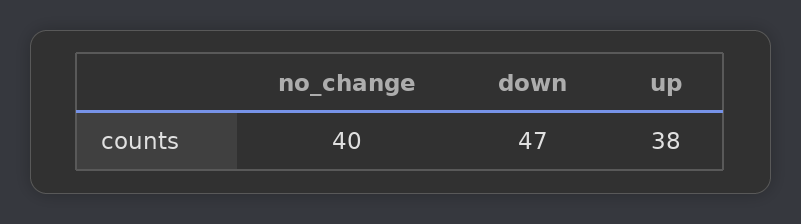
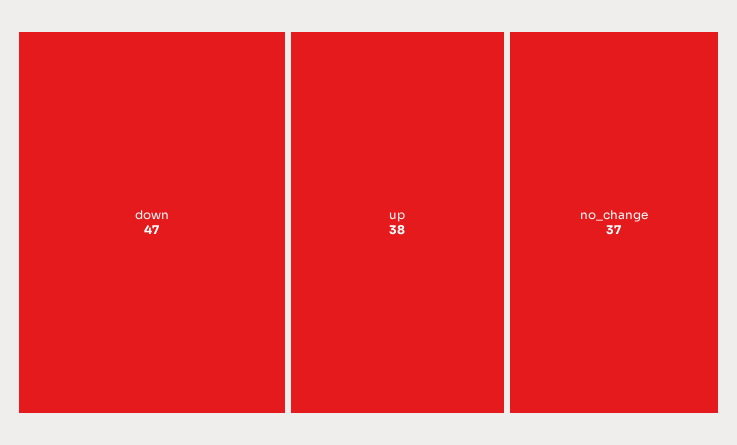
  {
-   "no_change": 40,
+   "no_change": 37,
    "down": 47,
    "up": 38
  }

